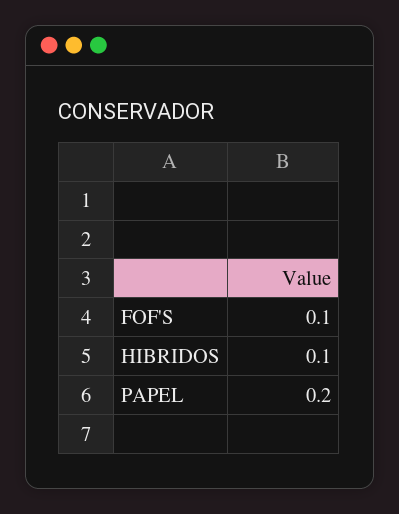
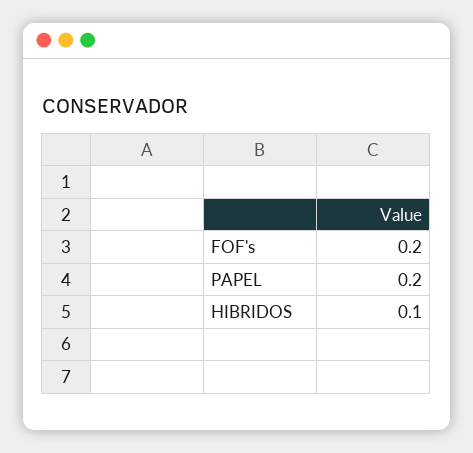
  {
-   "FOF'S": 0.1,
+   "FOF'S": 0.2,
    "HIBRIDOS": 0.1,
    "PAPEL": 0.2
  }

